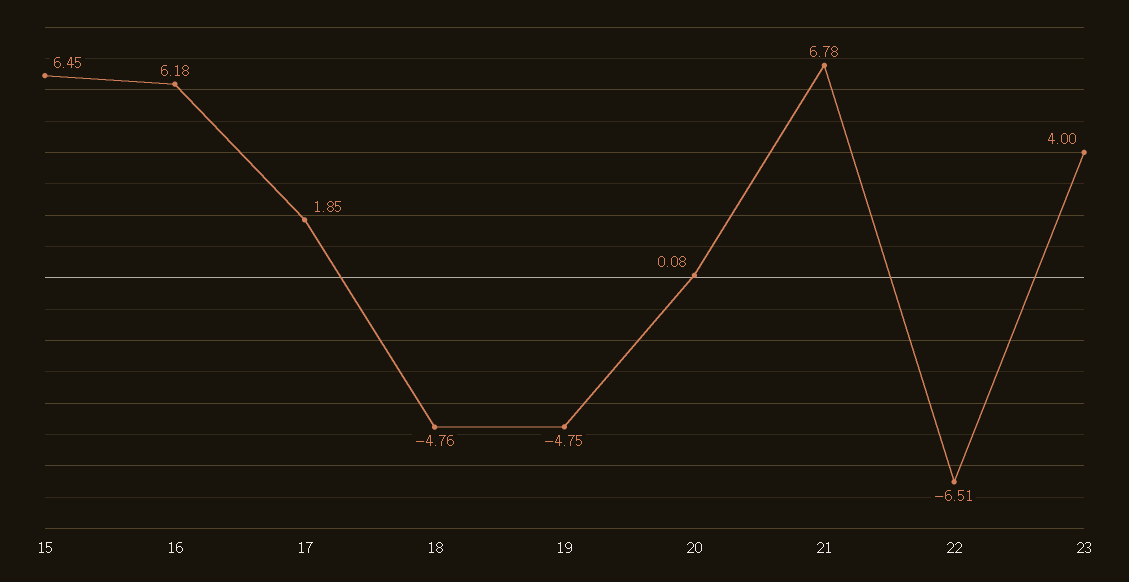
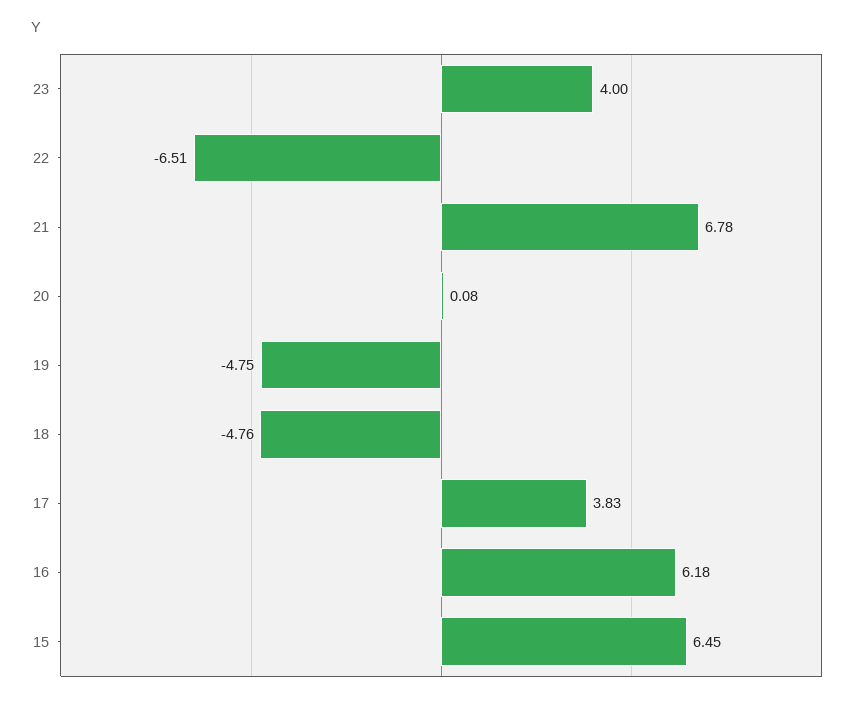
  {
    "15": 6.45,
    "16": 6.18,
-   "17": 1.85,
+   "17": 3.83,
    "18": -4.76,
    "19": -4.75,
    "20": 0.08,
    "21": 6.78,
    "22": -6.51,
    "23": 4
  }

